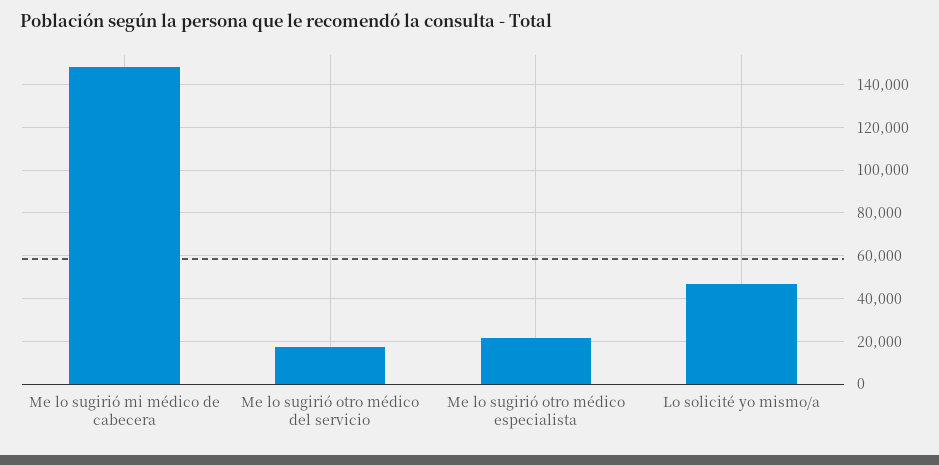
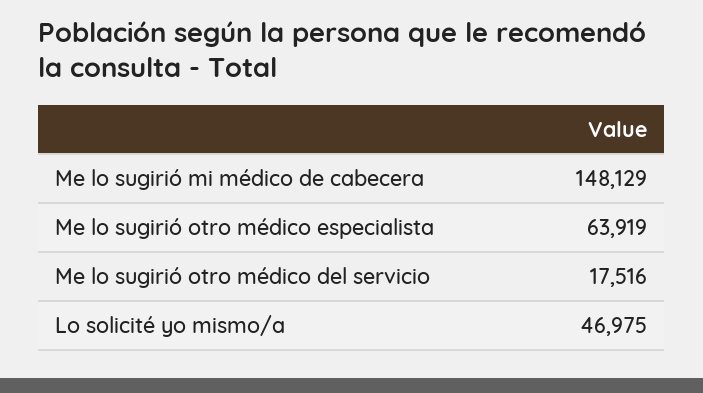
  {
    "Me lo sugirió mi médico de cabecera": 148129,
    "Me lo sugirió otro médico del servicio": 17516,
-   "Me lo sugirió otro médico especialista": 20000,
+   "Me lo sugirió otro médico especialista": 63919,
    "Lo solicité yo mismo/a": 46975
  }

